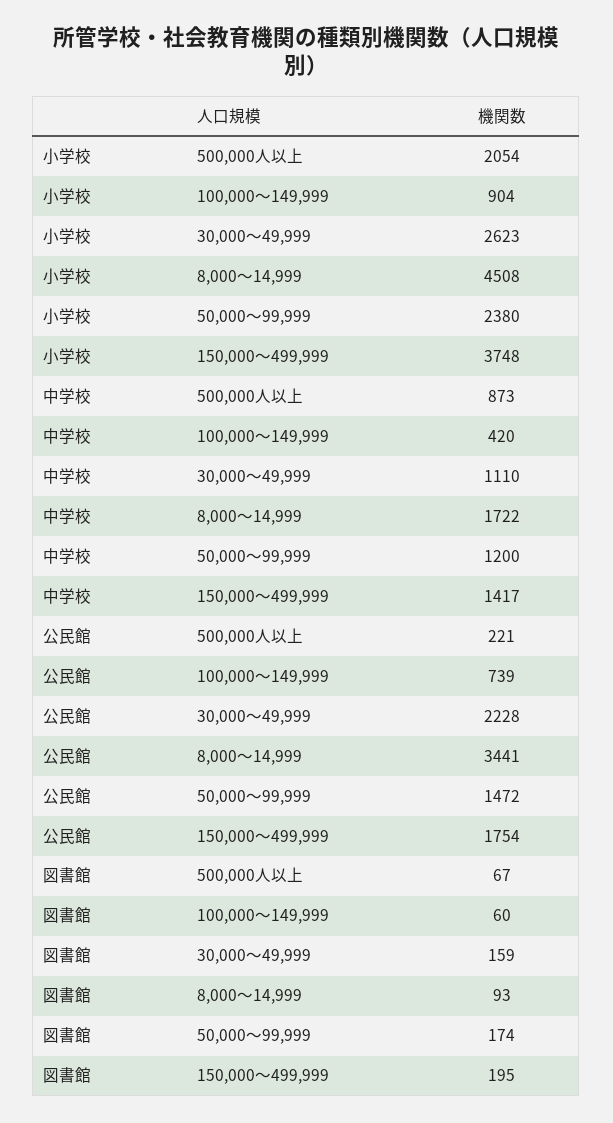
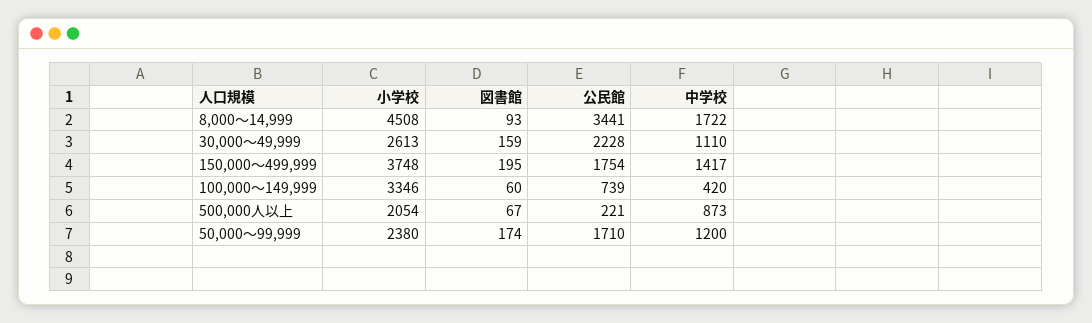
  {
    "小学校": {
      "500,000人以上": 2054,
-     "100,000～149,999": 904,
+     "100,000～149,999": 3346,
-     "30,000～49,999": 2623,
+     "30,000～49,999": 2613,
      "8,000～14,999": 4508,
      "50,000～99,999": 2380,
      "150,000～499,999": 3748
    },
    "中学校": {
      "500,000人以上": 873,
      "100,000～149,999": 420,
      "30,000～49,999": 1110,
      "8,000～14,999": 1722,
      "50,000～99,999": 1200,
      "150,000～499,999": 1417
    },
    "公民館": {
      "500,000人以上": 221,
      "100,000～149,999": 739,
      "30,000～49,999": 2228,
      "8,000～14,999": 3441,
-     "50,000～99,999": 1472,
+     "50,000～99,999": 1710,
      "150,000～499,999": 1754
    },
    "図書館": {
      "500,000人以上": 67,
      "100,000～149,999": 60,
      "30,000～49,999": 159,
      "8,000～14,999": 93,
      "50,000～99,999": 174,
      "150,000～499,999": 195
    }
  }

